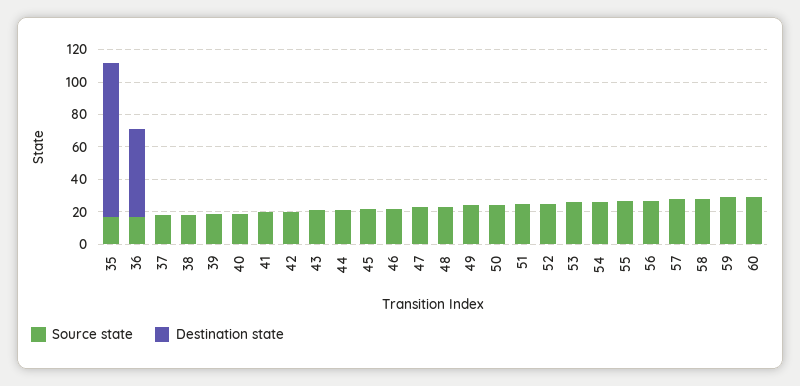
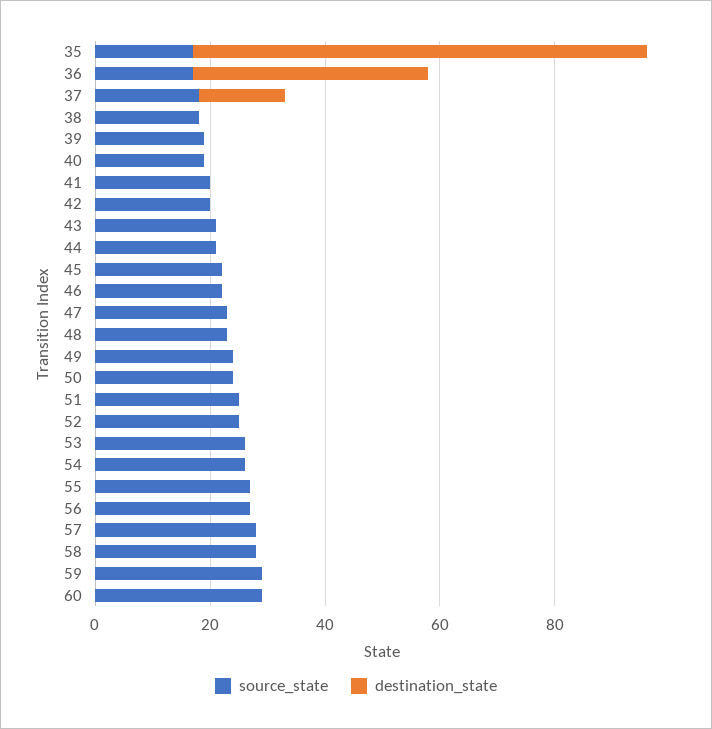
  {
    "Source state": {
      "35": 15,
      "36": 15,
      "37": 20,
      "38": 20,
      "39": 20,
      "40": 20,
      "41": 20,
      "42": 20,
      "43": 20,
      "44": 20,
      "45": 20,
      "46": 20,
      "47": 25,
      "48": 25,
      "49": 25,
      "50": 25,
      "51": 25,
      "52": 25,
      "53": 25,
      "54": 25,
      "55": 25,
      "56": 25,
      "57": 30,
      "58": 30,
      "59": 30,
      "60": 30
    },
    "Destination state": {
-     "35": 95,
+     "35": 80,
-     "36": 55,
+     "36": 40,
-     "37": 0,
+     "37": 15,
      "38": 0,
      "39": 0,
      "40": 0,
      "41": 0,
      "42": 0,
      "43": 0,
      "44": 0,
      "45": 0,
      "46": 0,
      "47": 0,
      "48": 0,
      "49": 0,
      "50": 0,
      "51": 0,
      "52": 0,
      "53": 0,
      "54": 0,
      "55": 0,
      "56": 0,
      "57": 0,
      "58": 0,
      "59": 0,
      "60": 0
    }
  }

